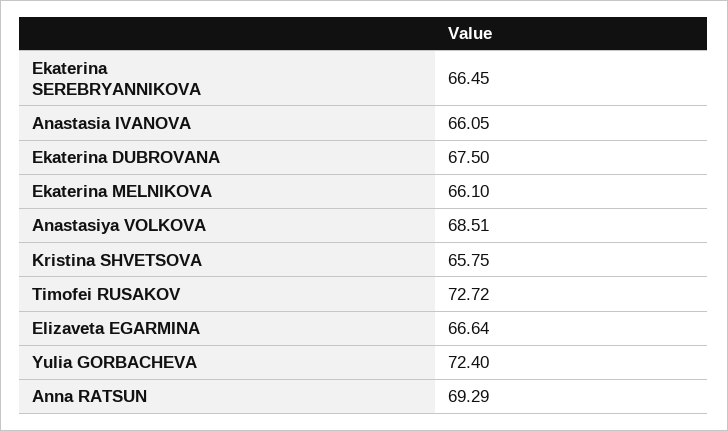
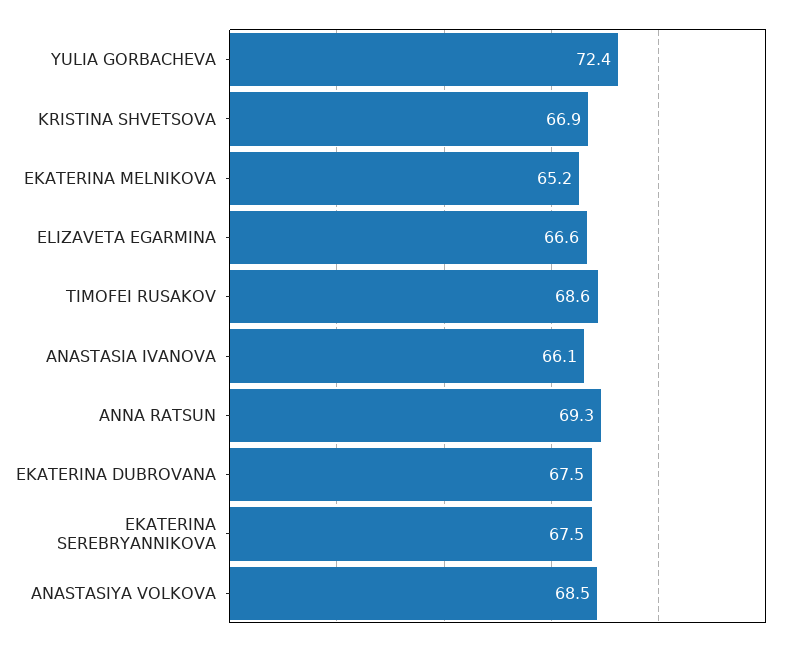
  {
-   "Ekaterina SEREBRYANNIKOVA": 66.45,
+   "Ekaterina SEREBRYANNIKOVA": 67.5,
    "Anastasia IVANOVA": 66.05,
    "Ekaterina DUBROVANA": 67.5,
-   "Ekaterina MELNIKOVA": 66.1,
+   "Ekaterina MELNIKOVA": 65.2,
    "Anastasiya VOLKOVA": 68.51,
-   "Kristina SHVETSOVA": 65.75,
+   "Kristina SHVETSOVA": 66.9,
-   "Timofei RUSAKOV": 72.72,
+   "Timofei RUSAKOV": 68.6,
    "Elizaveta EGARMINA": 66.64,
    "Yulia GORBACHEVA": 72.4,
    "Anna RATSUN": 69.29
  }

